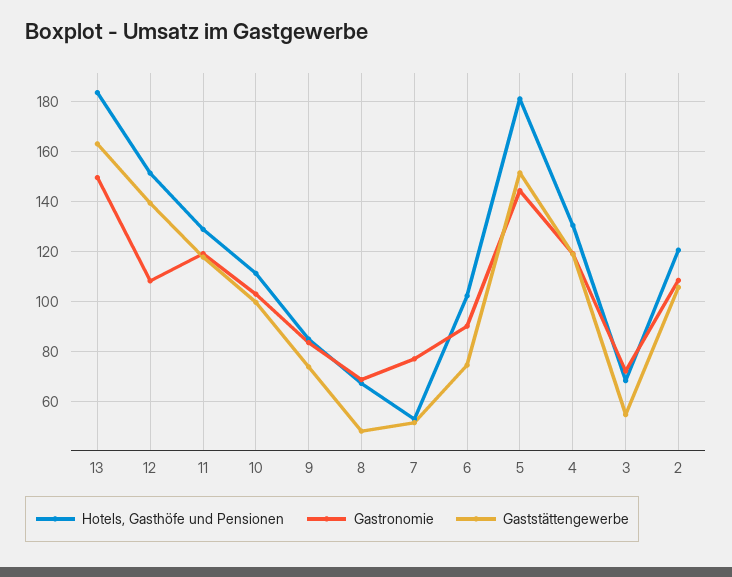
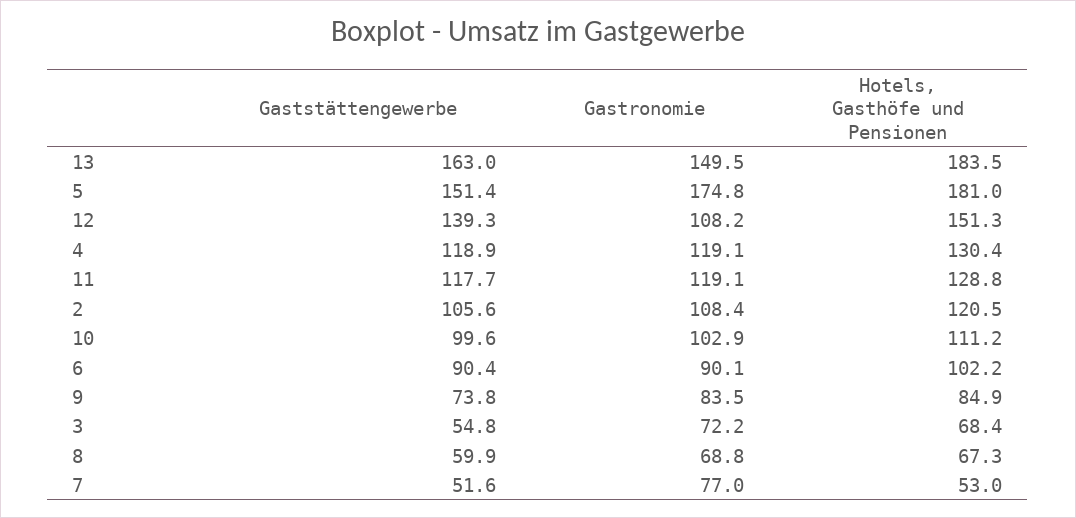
  {
    "Hotels, Gasthöfe und Pensionen": {
      "13": 183.5,
      "12": 151.3,
      "11": 128.8,
      "10": 111.2,
      "9": 84.9,
      "8": 67.3,
      "7": 53,
      "6": 102.2,
      "5": 181,
      "4": 130.4,
      "3": 68.4,
      "2": 120.5
    },
    "Gastronomie": {
      "13": 149.5,
      "12": 108.2,
      "11": 119.1,
      "10": 102.9,
      "9": 83.5,
      "8": 68.8,
      "7": 77,
      "6": 90.1,
-     "5": 145,
+     "5": 174.8,
      "4": 119.1,
      "3": 72.2,
      "2": 108.4
    },
    "Gaststättengewerbe": {
      "13": 163,
      "12": 139.3,
      "11": 117.7,
      "10": 99.6,
      "9": 73.8,
-     "8": 47.5,
+     "8": 59.9,
      "7": 51.6,
-     "6": 75,
+     "6": 90.4,
      "5": 151.4,
      "4": 118.9,
      "3": 54.8,
      "2": 105.6
    }
  }

